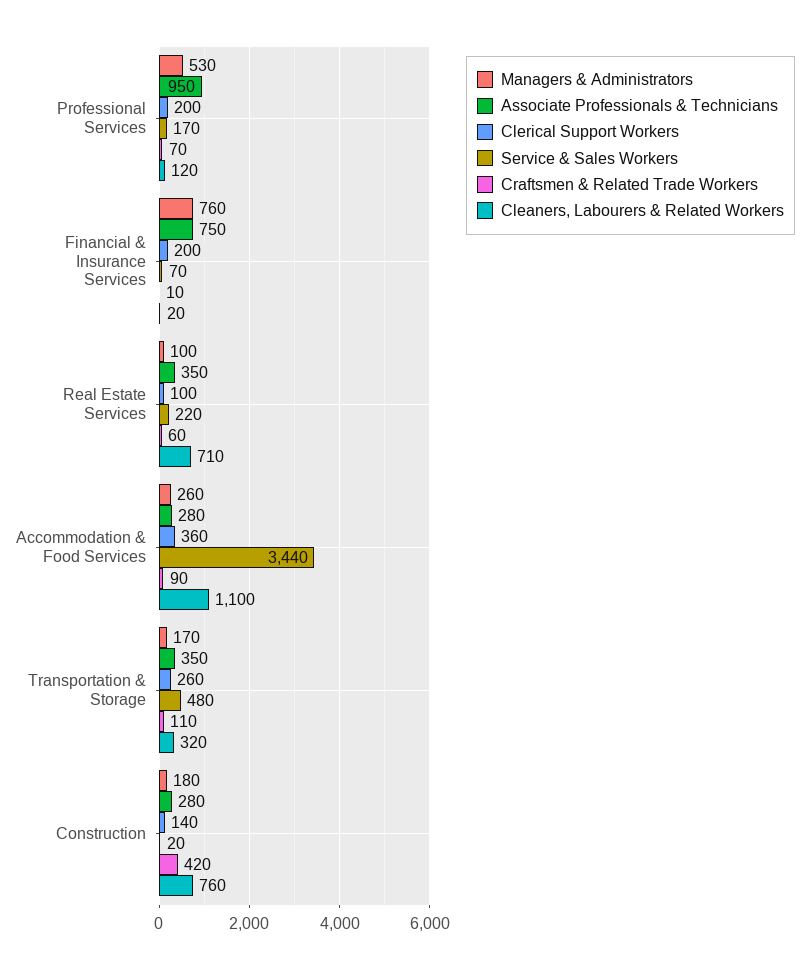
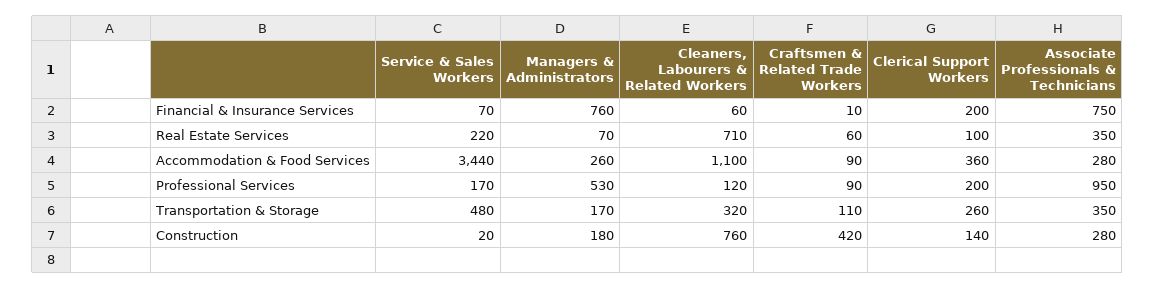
  {
    "Managers & Administrators": {
      "Professional Services": 530,
      "Financial & Insurance Services": 760,
-     "Real Estate Services": 100,
+     "Real Estate Services": 70,
      "Accommodation & Food Services": 260,
      "Transportation & Storage": 170,
      "Construction": 180
    },
    "Associate Professionals & Technicians": {
      "Professional Services": 950,
      "Financial & Insurance Services": 750,
      "Real Estate Services": 350,
      "Accommodation & Food Services": 280,
      "Transportation & Storage": 350,
      "Construction": 280
    },
    "Clerical Support Workers": {
      "Professional Services": 200,
      "Financial & Insurance Services": 200,
      "Real Estate Services": 100,
      "Accommodation & Food Services": 360,
      "Transportation & Storage": 260,
      "Construction": 140
    },
    "Service & Sales Workers": {
      "Professional Services": 170,
      "Financial & Insurance Services": 70,
      "Real Estate Services": 220,
      "Accommodation & Food Services": 3440,
      "Transportation & Storage": 480,
      "Construction": 20
    },
    "Craftsmen & Related Trade Workers": {
-     "Professional Services": 70,
+     "Professional Services": 90,
      "Financial & Insurance Services": 10,
      "Real Estate Services": 60,
      "Accommodation & Food Services": 90,
      "Transportation & Storage": 110,
      "Construction": 420
    },
    "Cleaners, Labourers & Related Workers": {
      "Professional Services": 120,
-     "Financial & Insurance Services": 20,
+     "Financial & Insurance Services": 60,
      "Real Estate Services": 710,
      "Accommodation & Food Services": 1100,
      "Transportation & Storage": 320,
      "Construction": 760
    }
  }

